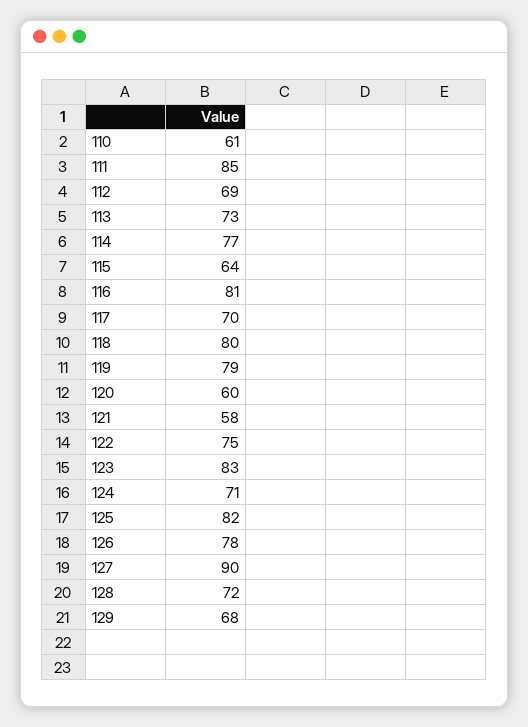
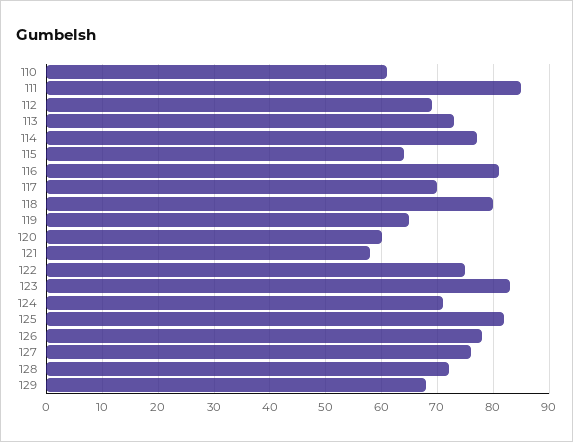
  {
    "110": 61,
    "111": 85,
    "112": 69,
    "113": 73,
    "114": 77,
    "115": 64,
    "116": 81,
    "117": 70,
    "118": 80,
-   "119": 79,
+   "119": 65,
    "120": 60,
    "121": 58,
    "122": 75,
    "123": 83,
    "124": 71,
    "125": 82,
    "126": 78,
-   "127": 90,
+   "127": 75,
    "128": 72,
    "129": 68
  }

